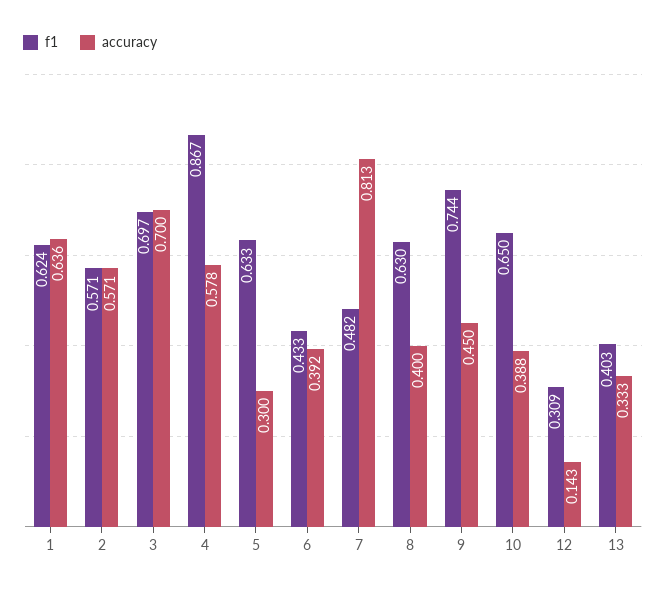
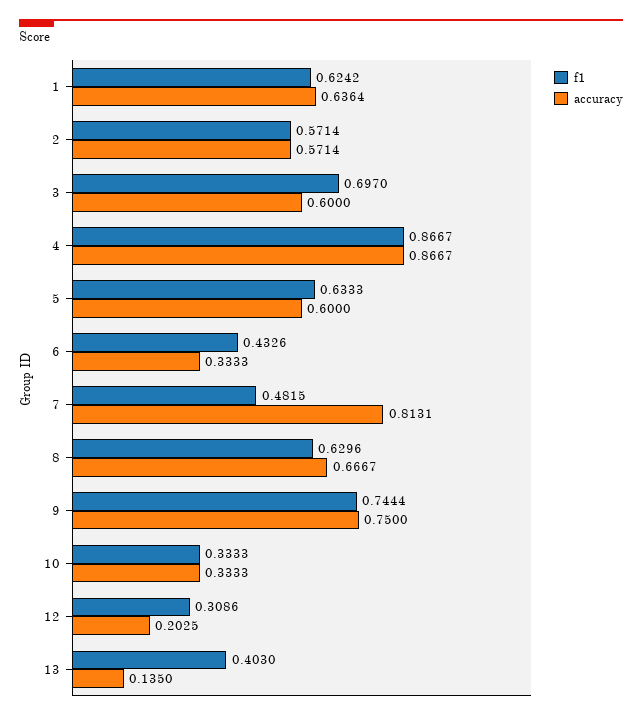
  {
    "f1": {
      "1": 0.6242,
      "2": 0.5714,
      "3": 0.697,
      "4": 0.8667,
      "5": 0.6333,
      "6": 0.4326,
      "7": 0.4815,
      "8": 0.6296,
      "9": 0.7444,
-     "10": 0.65,
+     "10": 0.3333,
      "12": 0.3086,
      "13": 0.403
    },
    "accuracy": {
      "1": 0.6364,
      "2": 0.5714,
-     "3": 0.7,
+     "3": 0.6,
-     "4": 0.578,
+     "4": 0.8667,
-     "5": 0.3,
+     "5": 0.6,
-     "6": 0.392,
+     "6": 0.3333,
      "7": 0.8131,
-     "8": 0.4,
+     "8": 0.6667,
-     "9": 0.45,
+     "9": 0.75,
-     "10": 0.388,
+     "10": 0.3333,
-     "12": 0.143,
+     "12": 0.2025,
-     "13": 0.333
+     "13": 0.135
    }
  }

